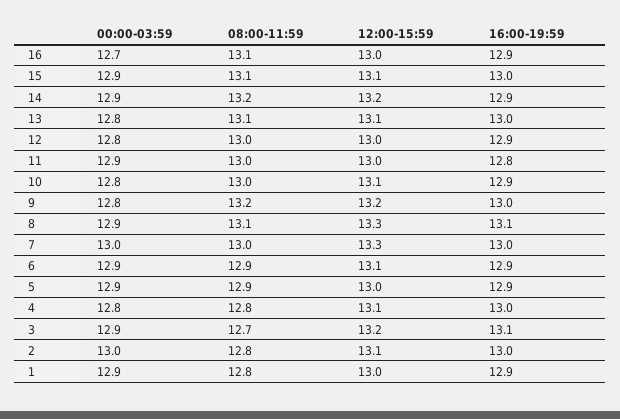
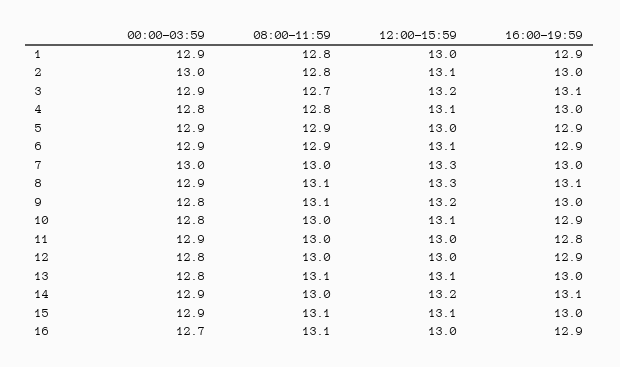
  {
    "00:00-03:59": {
      "16": 12.7,
      "15": 12.9,
      "14": 12.9,
      "13": 12.8,
      "12": 12.8,
      "11": 12.9,
      "10": 12.8,
      "9": 12.8,
      "8": 12.9,
      "7": 13,
      "6": 12.9,
      "5": 12.9,
      "4": 12.8,
      "3": 12.9,
      "2": 13,
      "1": 12.9
    },
    "08:00-11:59": {
      "16": 13.1,
      "15": 13.1,
-     "14": 13.2,
+     "14": 13,
      "13": 13.1,
      "12": 13,
      "11": 13,
      "10": 13,
-     "9": 13.2,
+     "9": 13.1,
      "8": 13.1,
      "7": 13,
      "6": 12.9,
      "5": 12.9,
      "4": 12.8,
      "3": 12.7,
      "2": 12.8,
      "1": 12.8
    },
    "12:00-15:59": {
      "16": 13,
      "15": 13.1,
      "14": 13.2,
      "13": 13.1,
      "12": 13,
      "11": 13,
      "10": 13.1,
      "9": 13.2,
      "8": 13.3,
      "7": 13.3,
      "6": 13.1,
      "5": 13,
      "4": 13.1,
      "3": 13.2,
      "2": 13.1,
      "1": 13
    },
    "16:00-19:59": {
      "16": 12.9,
      "15": 13,
-     "14": 12.9,
+     "14": 13.1,
      "13": 13,
      "12": 12.9,
      "11": 12.8,
      "10": 12.9,
      "9": 13,
      "8": 13.1,
      "7": 13,
      "6": 12.9,
      "5": 12.9,
      "4": 13,
      "3": 13.1,
      "2": 13,
      "1": 12.9
    }
  }

